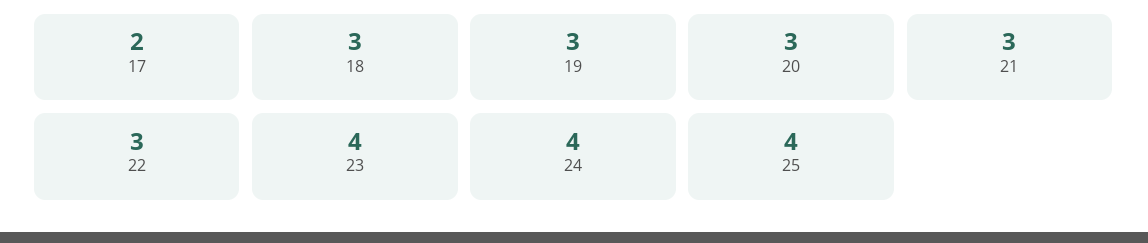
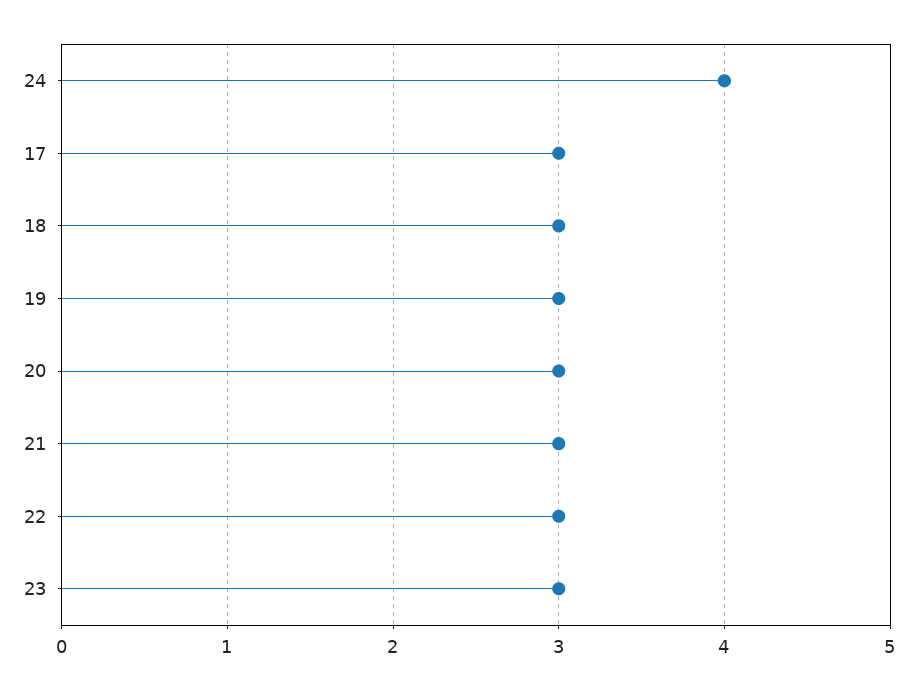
  {
-   "17": 2,
+   "17": 3,
    "18": 3,
    "19": 3,
    "20": 3,
    "21": 3,
    "22": 3,
-   "23": 4,
+   "23": 3,
-   "24": 4,
+   "24": 4
-   "25": 4
  }

